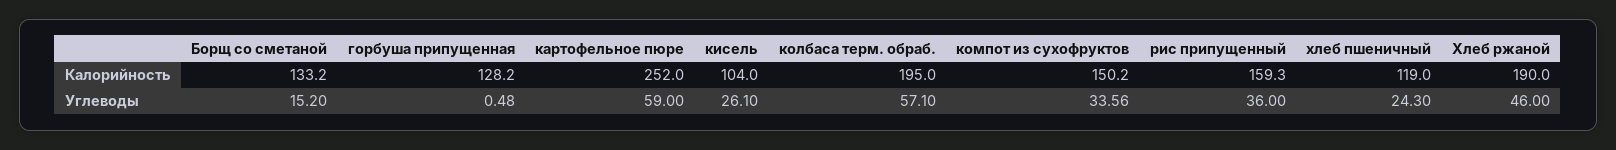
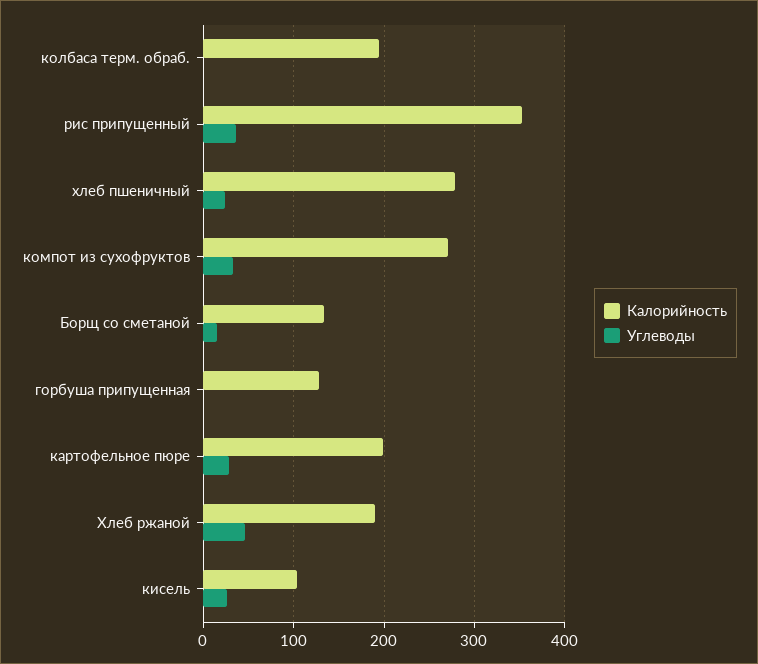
  {
    "Калорийность": {
      "Борщ со сметаной": 133.2,
      "горбуша припущенная": 128.2,
-     "картофельное пюре": 252,
+     "картофельное пюре": 200,
      "кисель": 104,
      "колбаса терм. обраб.": 195,
-     "компот из сухофруктов": 150.2,
+     "компот из сухофруктов": 270,
-     "рис припущенный": 159.3,
+     "рис припущенный": 350,
-     "хлеб пшеничный": 119,
+     "хлеб пшеничный": 280,
      "Хлеб ржаной": 190
    },
    "Углеводы": {
      "Борщ со сметаной": 15.2,
      "горбуша припущенная": 0.48,
-     "картофельное пюре": 59,
+     "картофельное пюре": 30,
      "кисель": 26.1,
-     "колбаса терм. обраб.": 57.1,
+     "колбаса терм. обраб.": 0,
      "компот из сухофруктов": 33.56,
      "рис припущенный": 36,
      "хлеб пшеничный": 24.3,
      "Хлеб ржаной": 46
    }
  }

